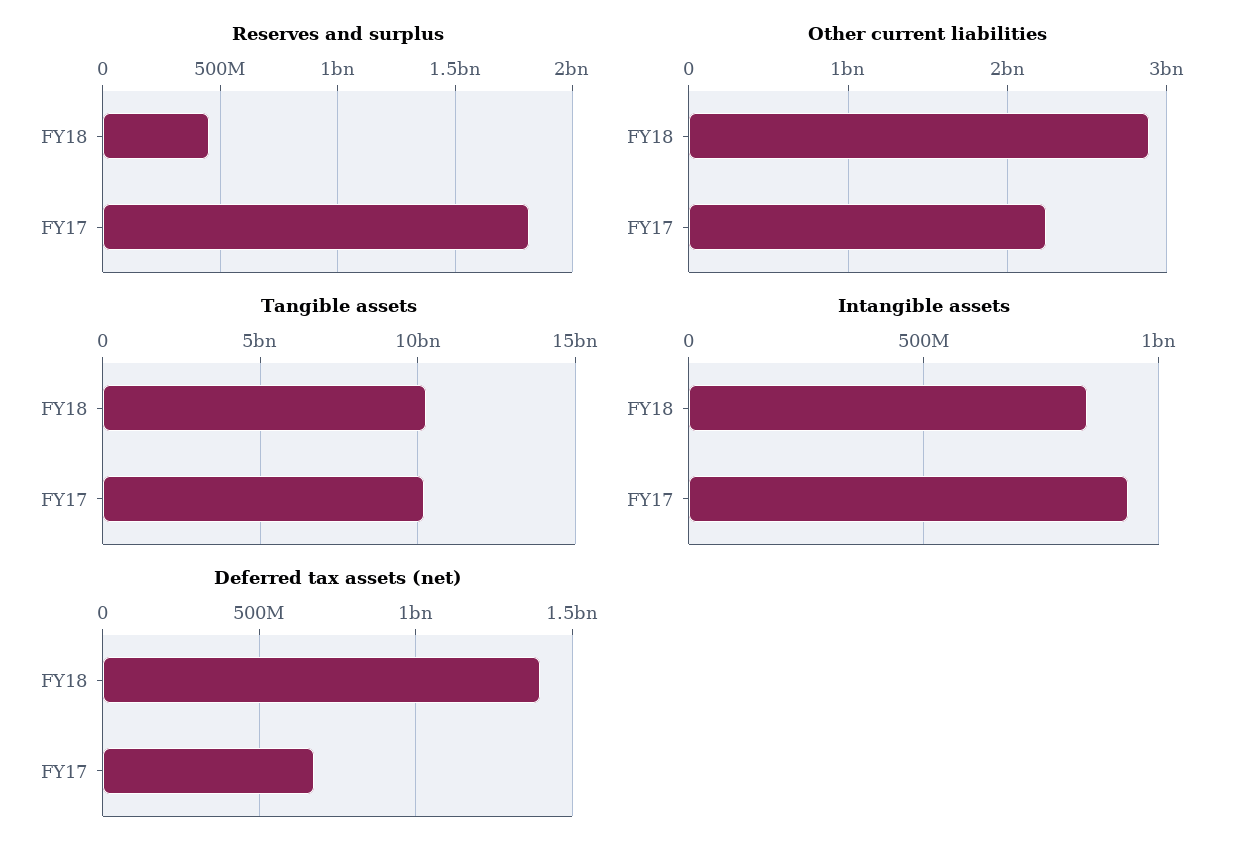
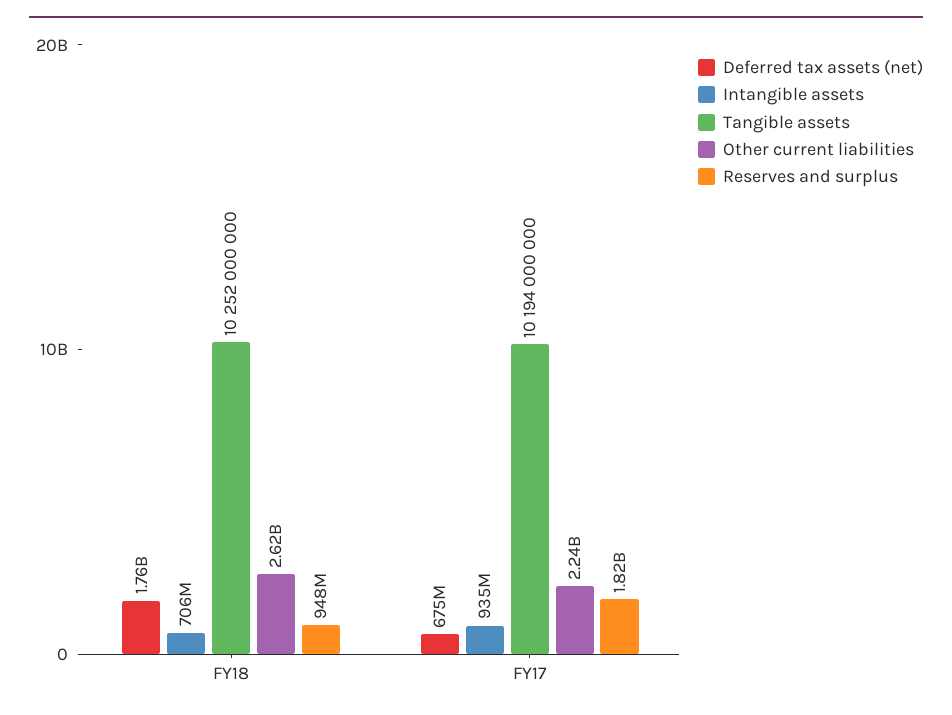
  {
    "Reserves and surplus": {
-     "FY18": 450000000,
+     "FY18": 948000000,
      "FY17": 1820000000
    },
    "Other current liabilities": {
-     "FY18": 2900000000,
+     "FY18": 2620000000,
      "FY17": 2240000000
    },
    "Tangible assets": {
      "FY18": 10252000000,
      "FY17": 10194000000
    },
    "Intangible assets": {
-     "FY18": 850000000,
+     "FY18": 706000000,
      "FY17": 935000000
    },
    "Deferred tax assets (net)": {
-     "FY18": 1400000000,
+     "FY18": 1760000000,
      "FY17": 675000000
    }
  }

